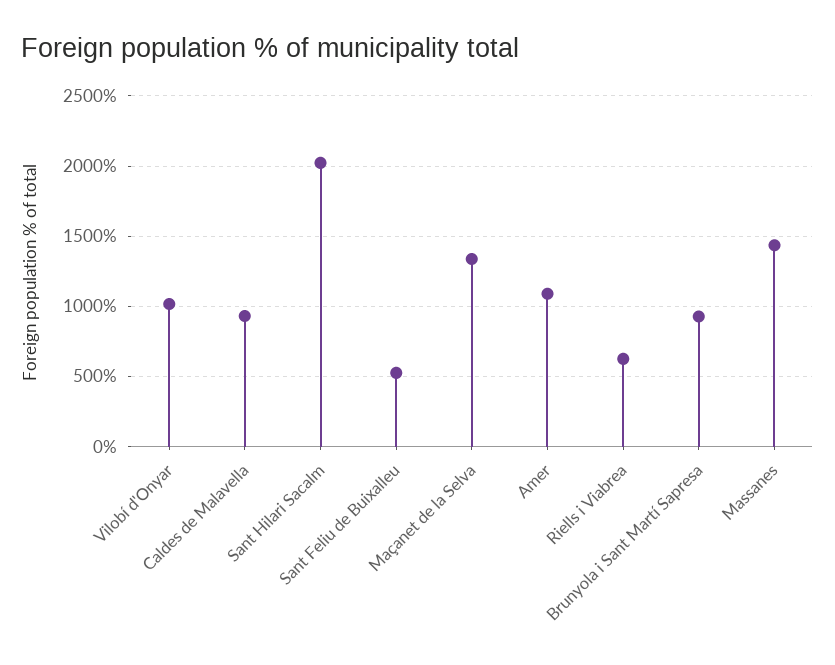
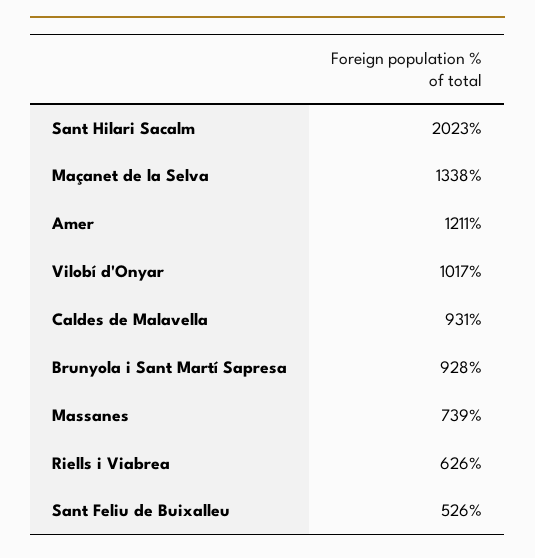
  {
    "Vilobí d'Onyar": 1017,
    "Caldes de Malavella": 931,
    "Sant Hilari Sacalm": 2023,
    "Sant Feliu de Buixalleu": 526,
    "Maçanet de la Selva": 1338,
-   "Amer": 1100,
+   "Amer": 1211,
    "Riells i Viabrea": 626,
    "Brunyola i Sant Martí Sapresa": 928,
-   "Massanes": 1450
+   "Massanes": 739
  }

